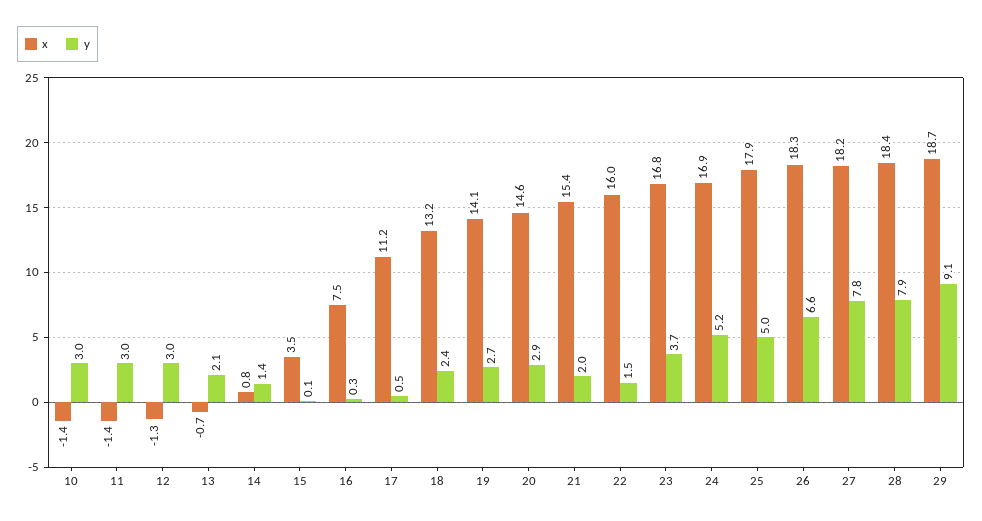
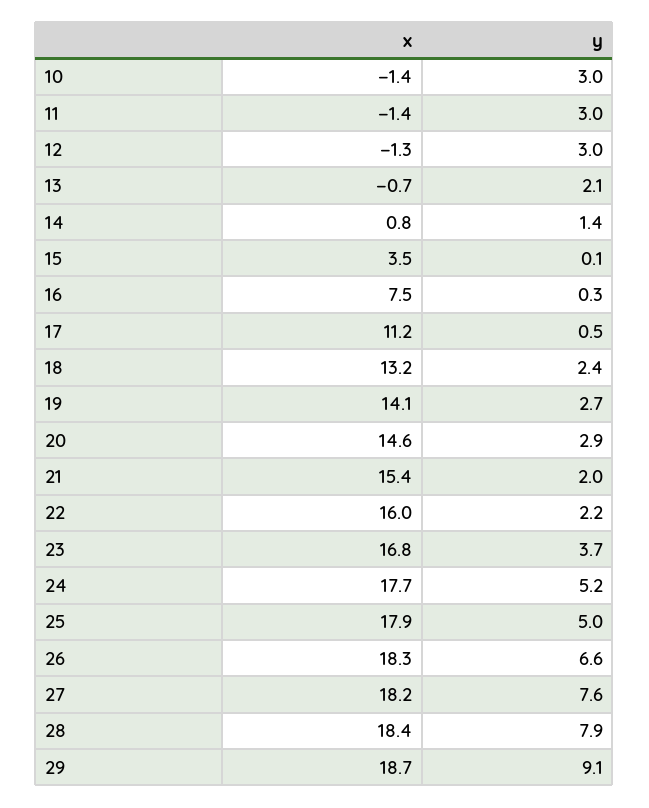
  {
    "x": {
      "10": -1.4,
      "11": -1.4,
      "12": -1.3,
      "13": -0.7,
      "14": 0.8,
      "15": 3.5,
      "16": 7.5,
      "17": 11.2,
      "18": 13.2,
      "19": 14.1,
      "20": 14.6,
      "21": 15.4,
      "22": 16,
      "23": 16.8,
-     "24": 16.9,
+     "24": 17.7,
      "25": 17.9,
      "26": 18.3,
      "27": 18.2,
      "28": 18.4,
      "29": 18.7
    },
    "y": {
      "10": 3,
      "11": 3,
      "12": 3,
      "13": 2.1,
      "14": 1.4,
      "15": 0.1,
      "16": 0.3,
      "17": 0.5,
      "18": 2.4,
      "19": 2.7,
      "20": 2.9,
      "21": 2,
-     "22": 1.5,
+     "22": 2.2,
      "23": 3.7,
      "24": 5.2,
      "25": 5,
      "26": 6.6,
-     "27": 7.8,
+     "27": 7.6,
      "28": 7.9,
      "29": 9.1
    }
  }

